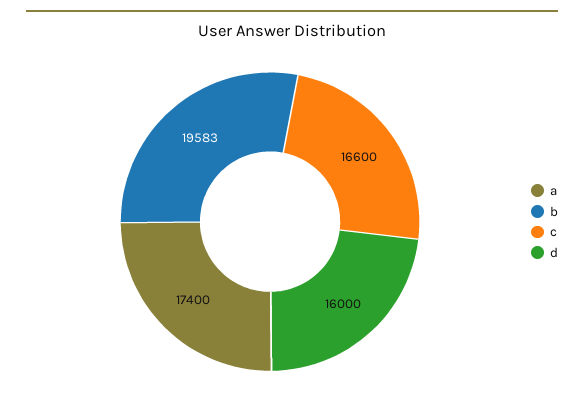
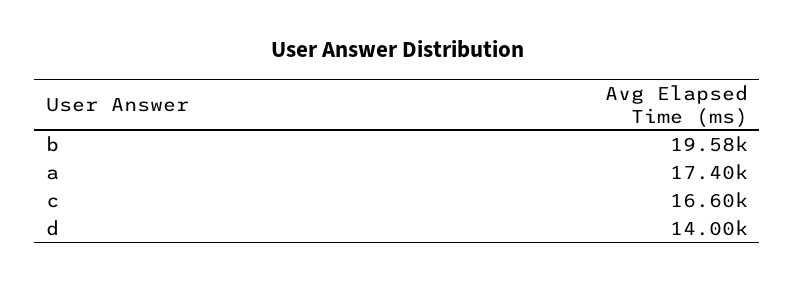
  {
    "a": 17400,
    "b": 19583,
    "c": 16600,
-   "d": 16000
+   "d": 14000
  }

